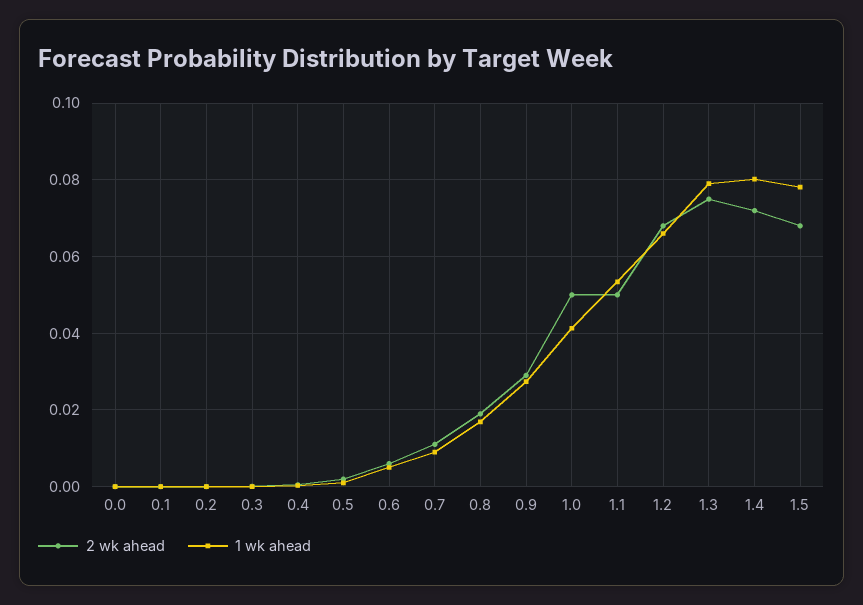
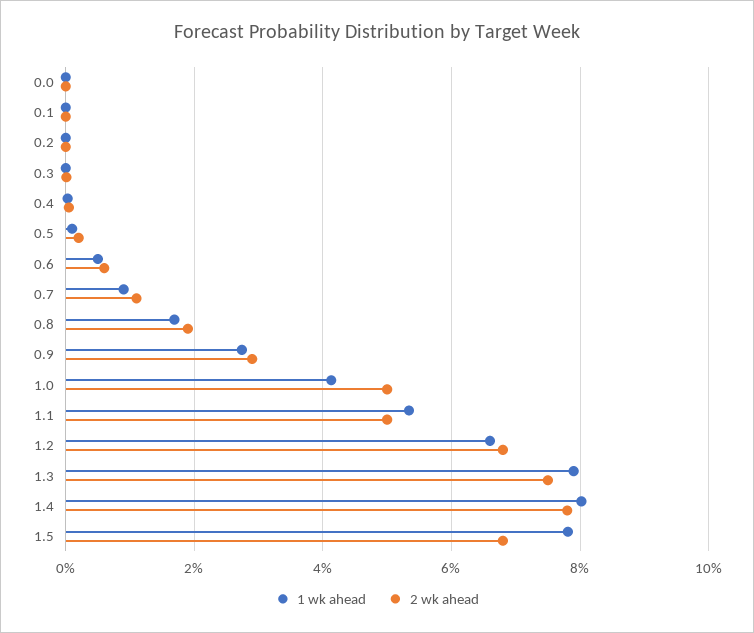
  {
    "2 wk ahead": {
      "0.0": 0,
      "0.1": 0,
      "0.2": 0,
      "0.3": 0,
      "0.4": 0,
      "0.5": 0.002,
      "0.6": 0.006,
      "0.7": 0.012,
      "0.8": 0.02,
      "0.9": 0.03,
      "1.0": 0.05,
      "1.1": 0.05,
      "1.2": 0.068,
      "1.3": 0.076,
-     "1.4": 0.072,
+     "1.4": 0.078,
      "1.5": 0.068
    },
    "1 wk ahead": {
      "0.0": 0,
      "0.1": 0,
      "0.2": 0,
      "0.3": 0,
      "0.4": 0,
      "0.5": 0.002,
      "0.6": 0.006,
      "0.7": 0.01,
      "0.8": 0.016,
      "0.9": 0.028,
      "1.0": 0.042,
      "1.1": 0.054,
      "1.2": 0.066,
      "1.3": 0.08,
      "1.4": 0.08,
      "1.5": 0.078
    }
  }

